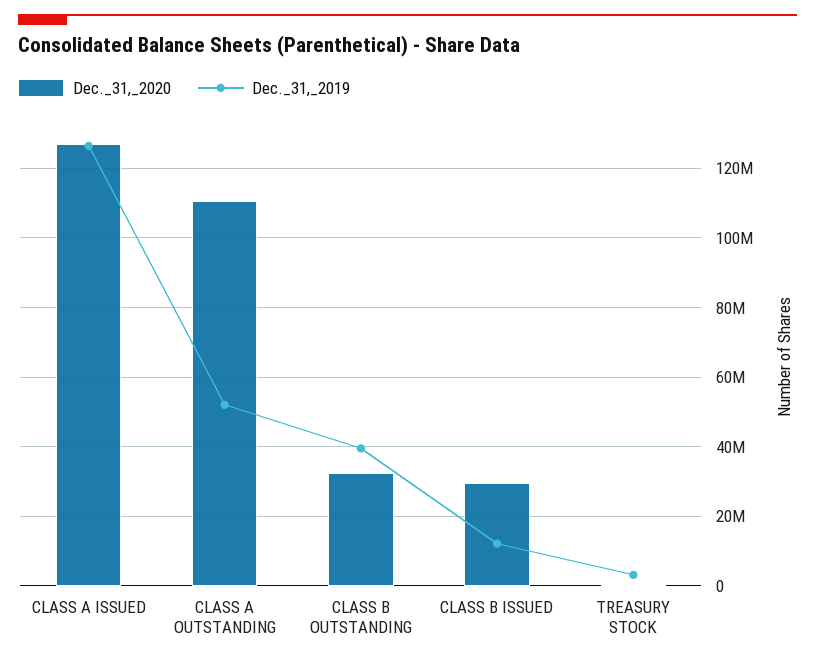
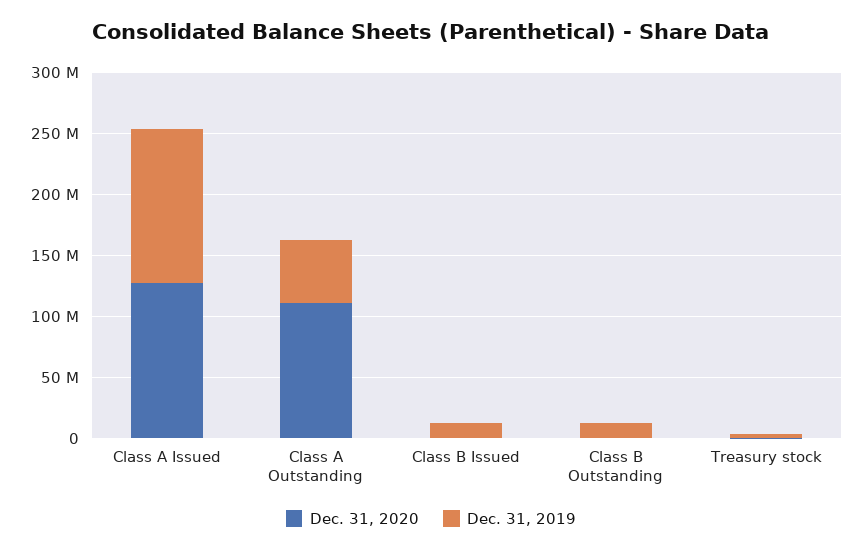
  {
    "Dec._31,_2020": {
      "CLASS A ISSUED": 126000000,
      "CLASS A OUTSTANDING": 110000000,
-     "CLASS B OUTSTANDING": 32000000,
+     "CLASS B OUTSTANDING": 0,
-     "CLASS B ISSUED": 30000000,
+     "CLASS B ISSUED": 0,
      "TREASURY STOCK": 0
    },
    "Dec._31,_2019": {
      "CLASS A ISSUED": 126000000,
      "CLASS A OUTSTANDING": 52000000,
-     "CLASS B OUTSTANDING": 40000000,
+     "CLASS B OUTSTANDING": 10000000,
      "CLASS B ISSUED": 12000000,
      "TREASURY STOCK": 4000000
    }
  }

